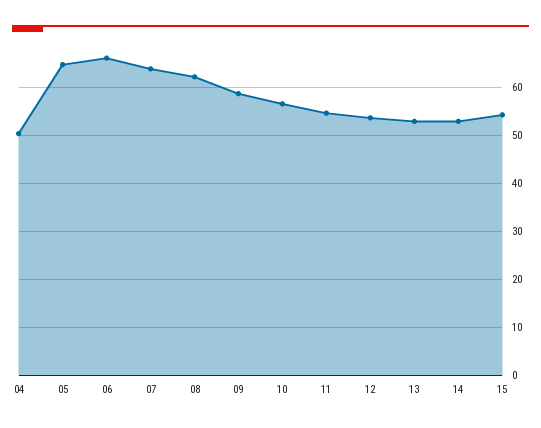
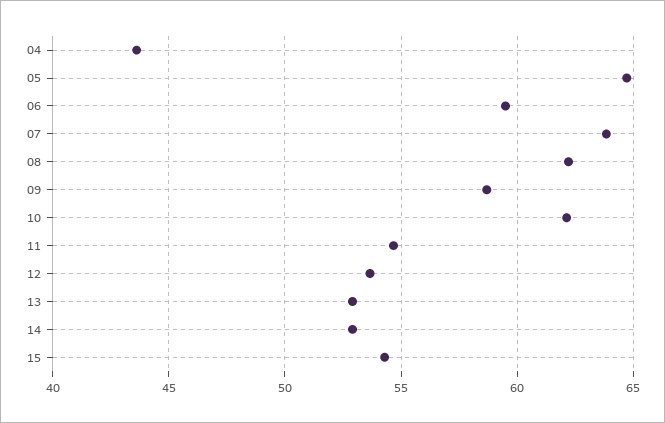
  {
-   "04": 50,
+   "04": 43.5,
    "05": 64.5,
-   "06": 66,
+   "06": 59.5,
    "07": 64,
    "08": 62,
    "09": 58.5,
-   "10": 56,
+   "10": 62,
    "11": 54.5,
    "12": 53.5,
    "13": 53,
    "14": 53,
    "15": 54.5
  }

